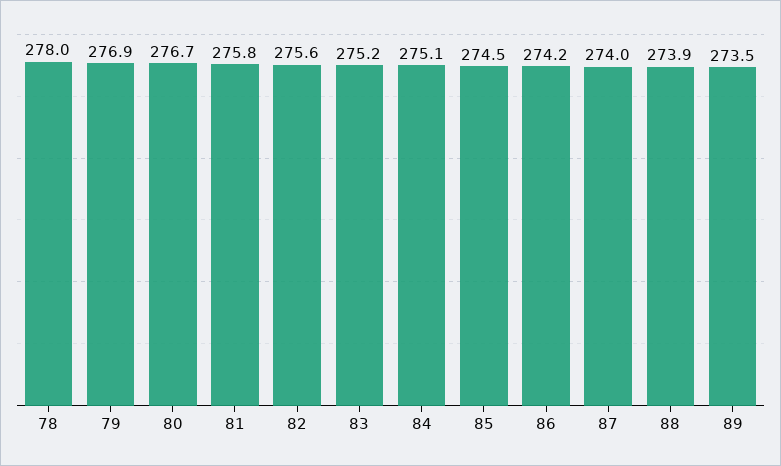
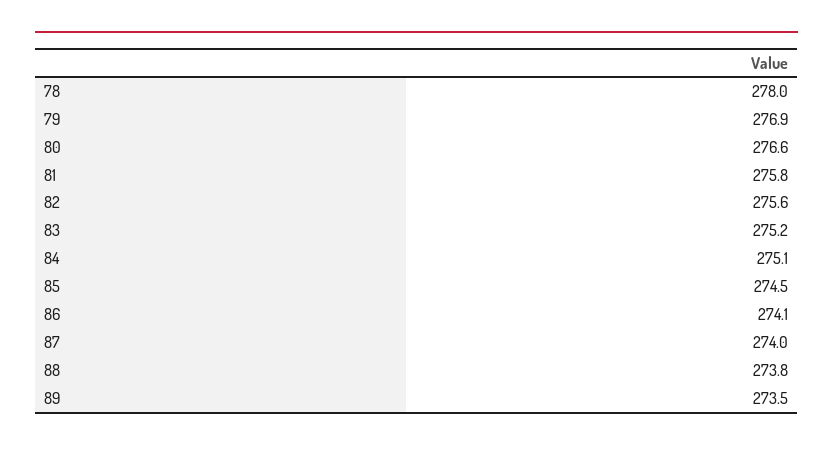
  {
    "78": 278,
    "79": 276.9,
-   "80": 276.7,
+   "80": 276.6,
    "81": 275.8,
    "82": 275.6,
    "83": 275.2,
    "84": 275.1,
    "85": 274.5,
-   "86": 274.2,
+   "86": 274.1,
    "87": 274,
-   "88": 273.9,
+   "88": 273.8,
    "89": 273.5
  }

